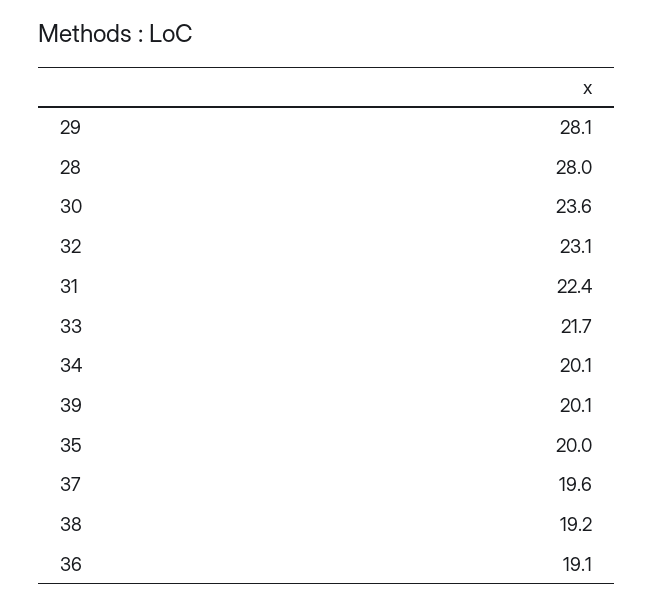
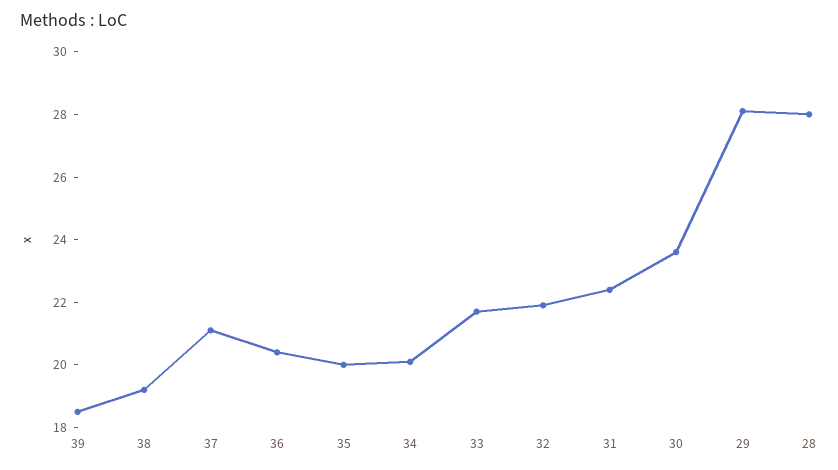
  {
    "29": 28.1,
    "28": 28,
    "30": 23.6,
-   "32": 23.1,
+   "32": 22,
    "31": 22.4,
    "33": 21.7,
    "34": 20.1,
-   "39": 20.1,
+   "39": 18.5,
    "35": 20,
-   "37": 19.6,
+   "37": 21,
    "38": 19.2,
-   "36": 19.1
+   "36": 20.5
  }

